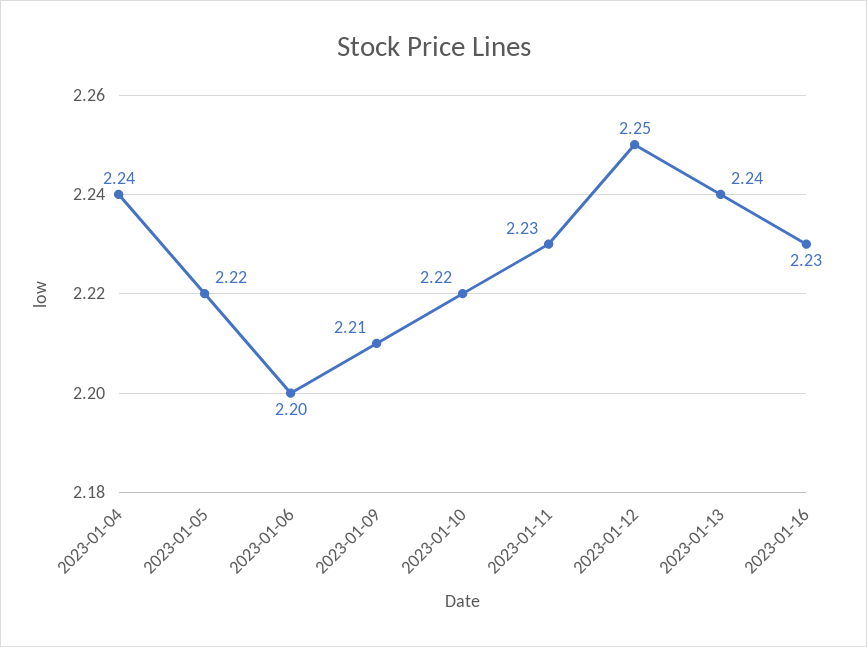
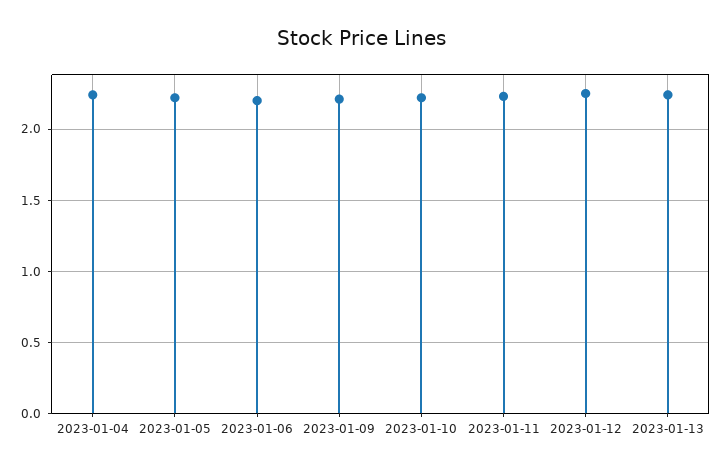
  {
    "2023-01-04": 2.24,
    "2023-01-05": 2.22,
    "2023-01-06": 2.2,
    "2023-01-09": 2.21,
    "2023-01-10": 2.22,
    "2023-01-11": 2.23,
    "2023-01-12": 2.25,
-   "2023-01-13": 2.24,
+   "2023-01-13": 2.24
-   "2023-01-16": 2.23
  }

